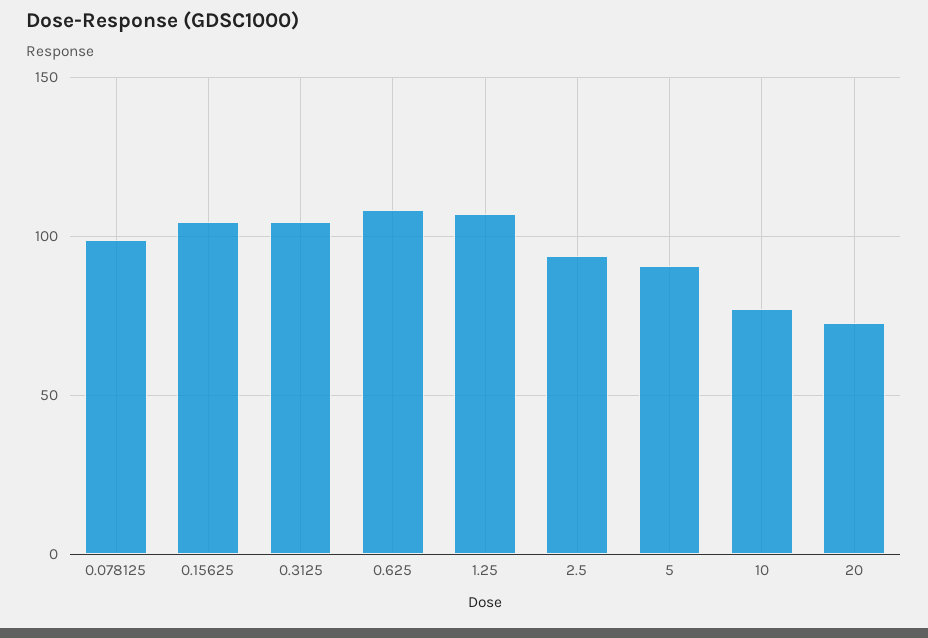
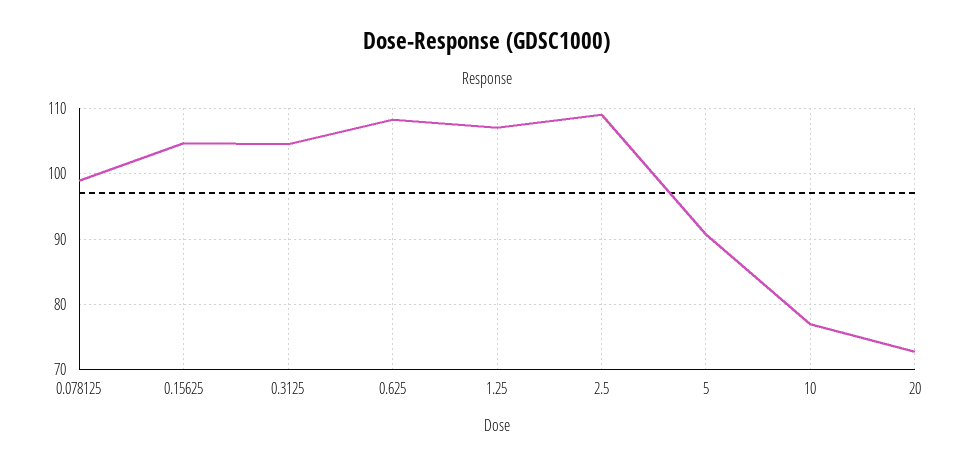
  {
    "0.078125": 99,
    "0.15625": 105,
    "0.3125": 105,
    "0.625": 108,
    "1.25": 107,
-   "2.5": 95,
+   "2.5": 109,
    "5": 91,
    "10": 77,
    "20": 73
  }

